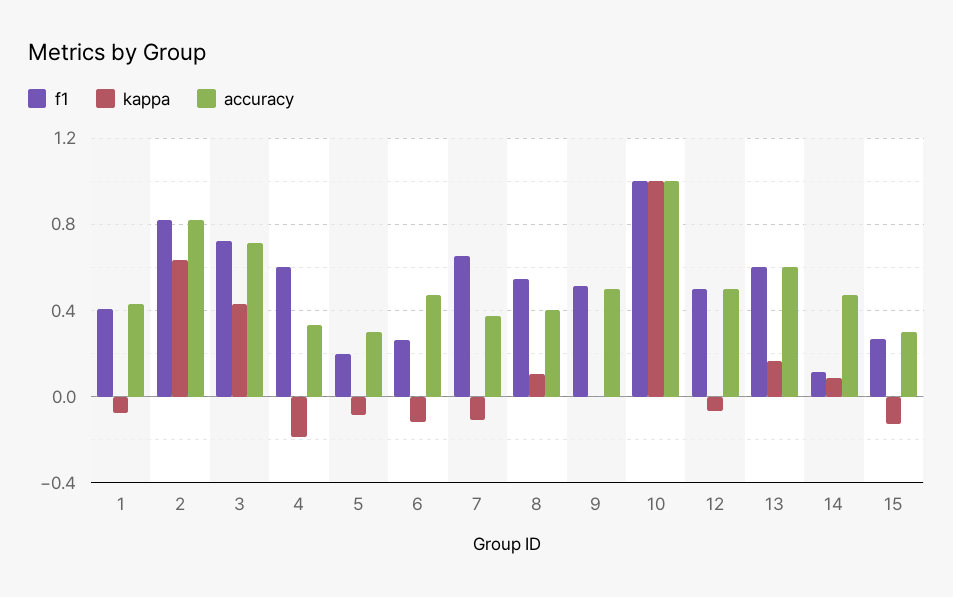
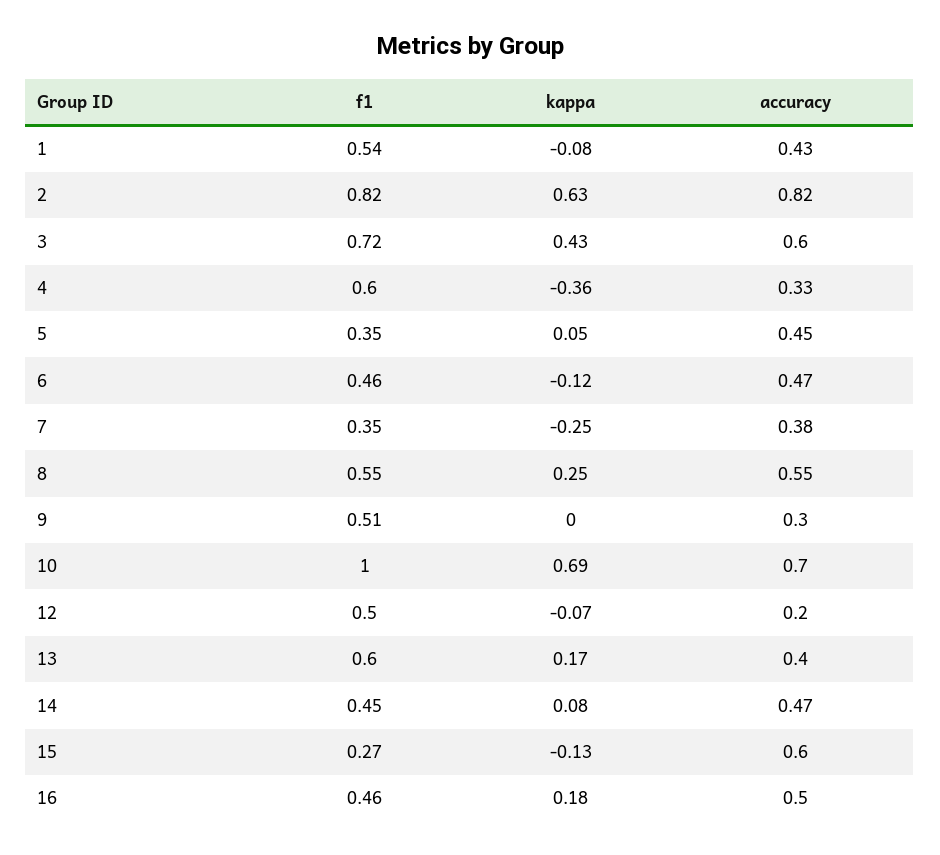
  {
    "f1": {
-     "1": 0.4,
+     "1": 0.54,
      "2": 0.82,
      "3": 0.72,
      "4": 0.6,
-     "5": 0.2,
+     "5": 0.35,
-     "6": 0.25,
+     "6": 0.46,
-     "7": 0.65,
+     "7": 0.35,
      "8": 0.55,
      "9": 0.51,
      "10": 1,
      "12": 0.5,
      "13": 0.6,
-     "14": 0.1,
+     "14": 0.45,
-     "15": 0.27
+     "15": 0.27,
+     "16": 0.46
    },
    "kappa": {
      "1": -0.08,
      "2": 0.63,
      "3": 0.43,
-     "4": -0.2,
+     "4": -0.36,
-     "5": -0.1,
+     "5": 0.05,
      "6": -0.12,
-     "7": -0.1,
+     "7": -0.25,
-     "8": 0.1,
+     "8": 0.25,
      "9": 0,
-     "10": 1,
+     "10": 0.69,
      "12": -0.07,
      "13": 0.17,
      "14": 0.08,
-     "15": -0.13
+     "15": -0.13,
+     "16": 0.18
    },
    "accuracy": {
      "1": 0.43,
      "2": 0.82,
-     "3": 0.7,
+     "3": 0.6,
      "4": 0.33,
-     "5": 0.3,
+     "5": 0.45,
      "6": 0.47,
      "7": 0.38,
-     "8": 0.4,
+     "8": 0.55,
-     "9": 0.5,
+     "9": 0.3,
-     "10": 1,
+     "10": 0.7,
-     "12": 0.5,
+     "12": 0.2,
-     "13": 0.6,
+     "13": 0.4,
      "14": 0.47,
-     "15": 0.3
+     "15": 0.6,
+     "16": 0.5
    }
  }

